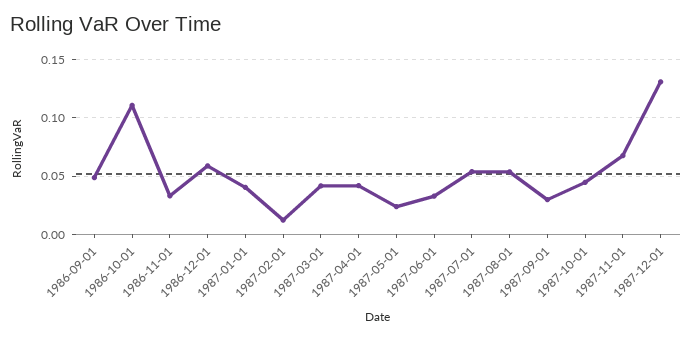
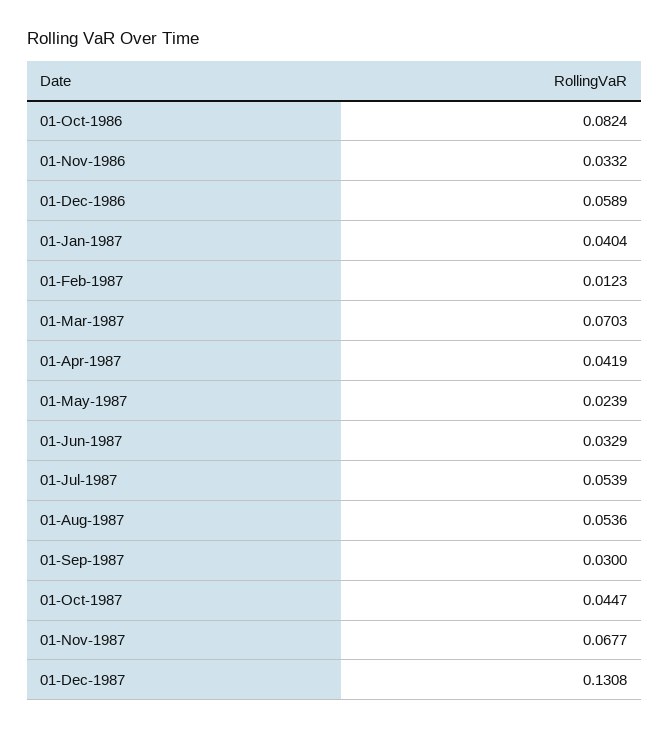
  {
-   "1986-09-01": 0.05,
-   "1986-10-01": 0.11,
+   "1986-10-01": 0.0824,
    "1986-11-01": 0.0332,
    "1986-12-01": 0.0589,
    "1987-01-01": 0.0404,
    "1987-02-01": 0.0123,
-   "1987-03-01": 0.04,
+   "1987-03-01": 0.0703,
    "1987-04-01": 0.0419,
    "1987-05-01": 0.0239,
    "1987-06-01": 0.0329,
    "1987-07-01": 0.0539,
    "1987-08-01": 0.0536,
    "1987-09-01": 0.03,
    "1987-10-01": 0.0447,
    "1987-11-01": 0.0677,
    "1987-12-01": 0.1308
  }

